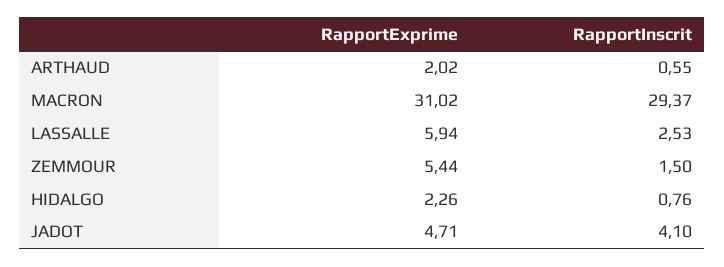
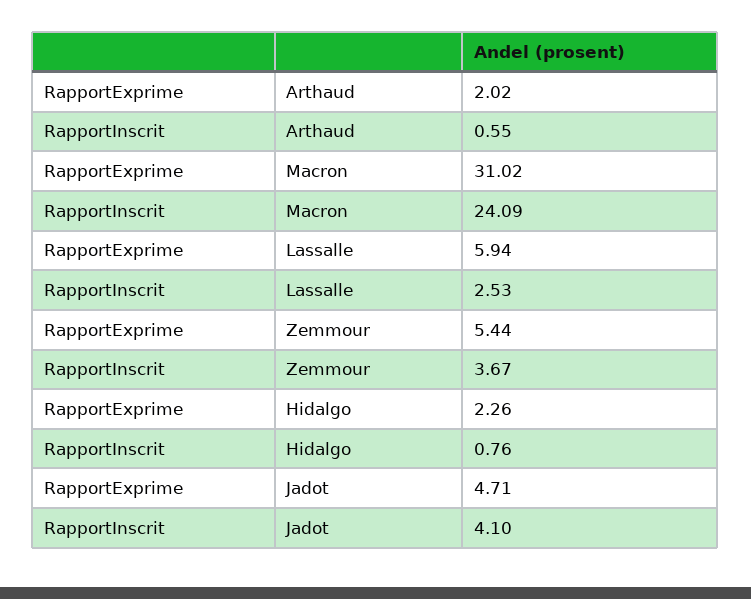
  {
    "RapportExprime": {
      "ARTHAUD": 2.02,
      "MACRON": 31.02,
      "LASSALLE": 5.94,
      "ZEMMOUR": 5.44,
      "HIDALGO": 2.26,
      "JADOT": 4.71
    },
    "RapportInscrit": {
      "ARTHAUD": 0.55,
-     "MACRON": 29.37,
+     "MACRON": 24.09,
      "LASSALLE": 2.53,
-     "ZEMMOUR": 1.5,
+     "ZEMMOUR": 3.67,
      "HIDALGO": 0.76,
      "JADOT": 4.1
    }
  }

